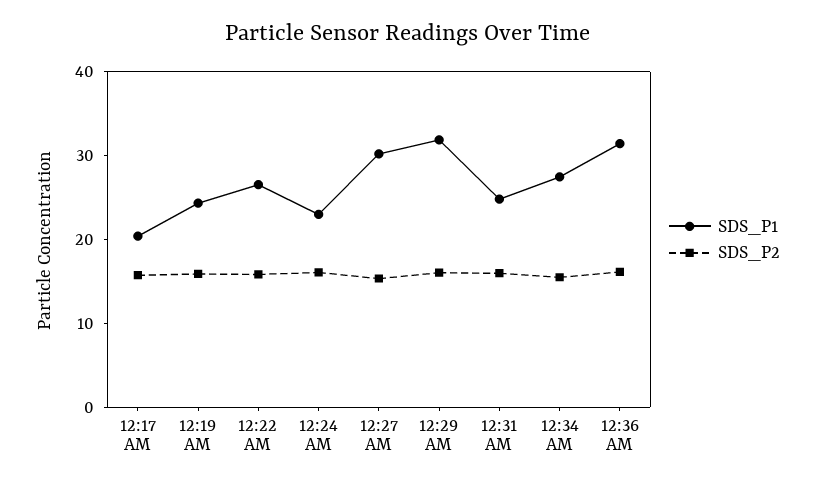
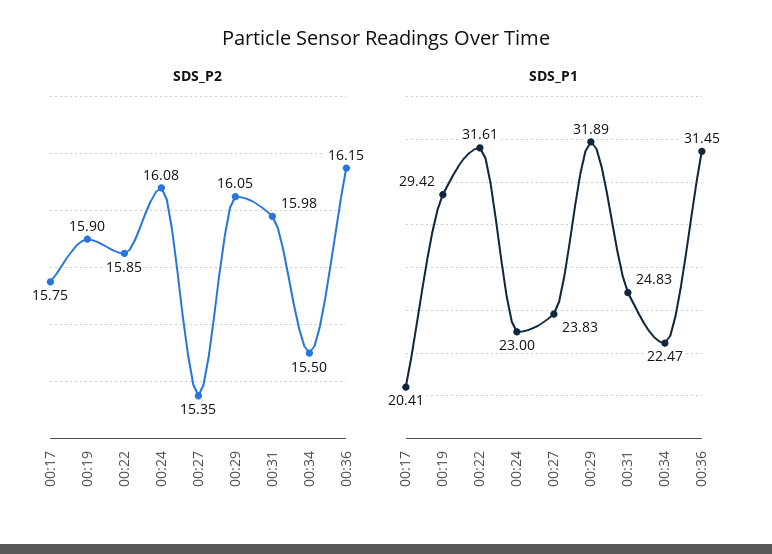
  {
    "SDS_P1": {
      "12:17 AM": 20.41,
-     "12:19 AM": 24,
+     "12:19 AM": 29.42,
-     "12:22 AM": 26,
+     "12:22 AM": 31.61,
      "12:24 AM": 23,
-     "12:27 AM": 30,
+     "12:27 AM": 23.83,
      "12:29 AM": 31.89,
      "12:31 AM": 24.83,
-     "12:34 AM": 28,
+     "12:34 AM": 22.47,
      "12:36 AM": 31.45
    },
    "SDS_P2": {
      "12:17 AM": 15.75,
      "12:19 AM": 15.9,
      "12:22 AM": 15.85,
      "12:24 AM": 16.08,
      "12:27 AM": 15.35,
      "12:29 AM": 16.05,
      "12:31 AM": 15.98,
      "12:34 AM": 15.5,
      "12:36 AM": 16.15
    }
  }

